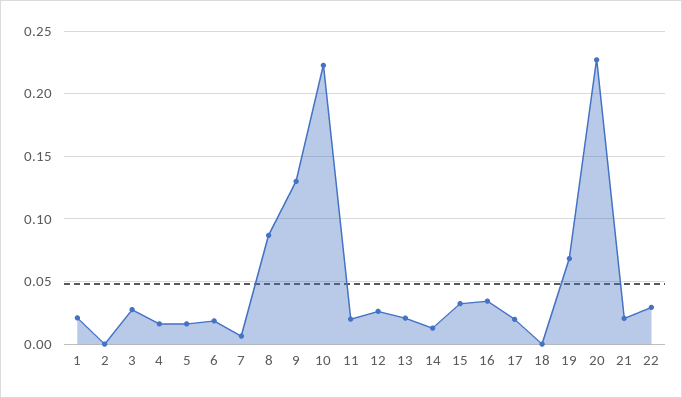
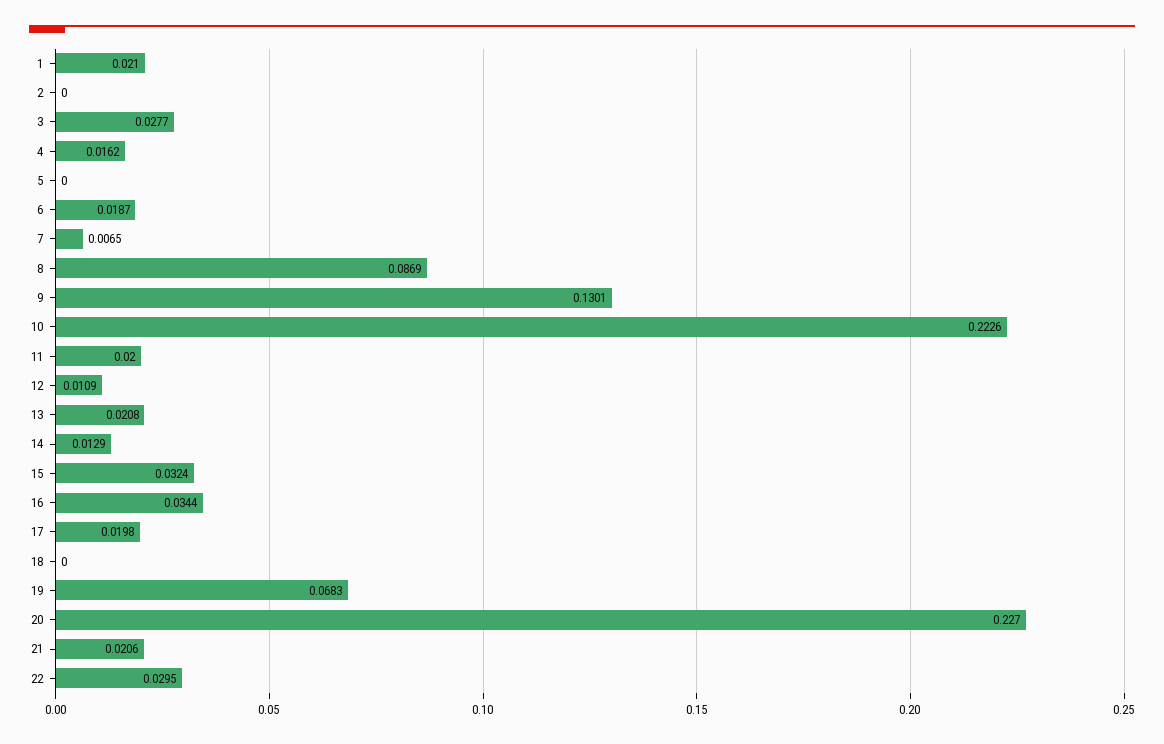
  {
    "1": 0.021,
    "2": 0,
    "3": 0.0277,
    "4": 0.0162,
-   "5": 0.015,
+   "5": 0,
    "6": 0.0187,
    "7": 0.0065,
    "8": 0.0869,
    "9": 0.1301,
    "10": 0.2226,
    "11": 0.02,
-   "12": 0.025,
+   "12": 0.0109,
    "13": 0.0208,
    "14": 0.0129,
    "15": 0.0324,
    "16": 0.0344,
    "17": 0.0198,
    "18": 0,
    "19": 0.0683,
    "20": 0.227,
    "21": 0.0206,
    "22": 0.0295
  }

